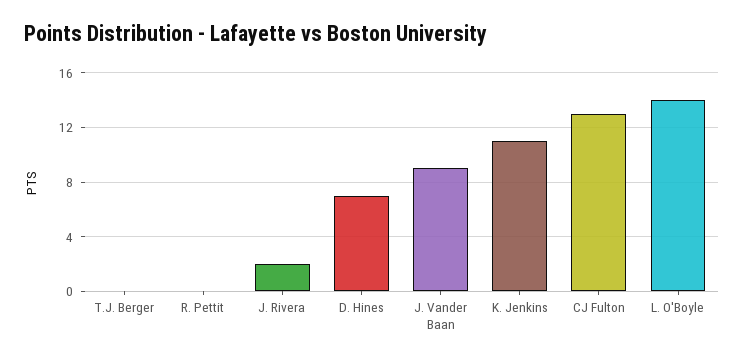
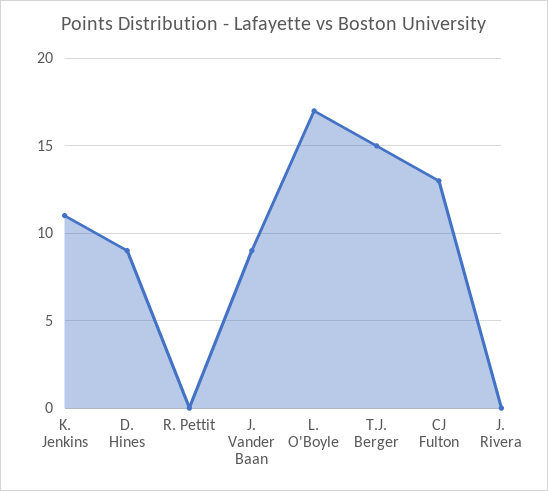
  {
-   "T.J. Berger": 0,
+   "T.J. Berger": 15,
    "R. Pettit": 0,
-   "J. Rivera": 2,
+   "J. Rivera": 0,
-   "D. Hines": 7,
+   "D. Hines": 9,
    "J. Vander Baan": 9,
    "K. Jenkins": 11,
    "CJ Fulton": 13,
-   "L. O'Boyle": 14
+   "L. O'Boyle": 17
  }

